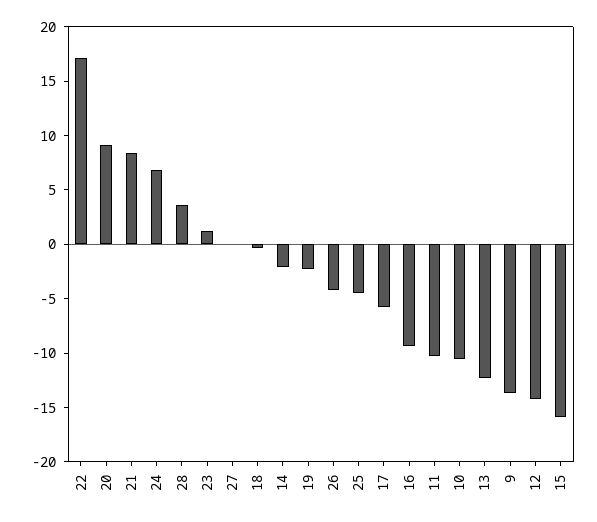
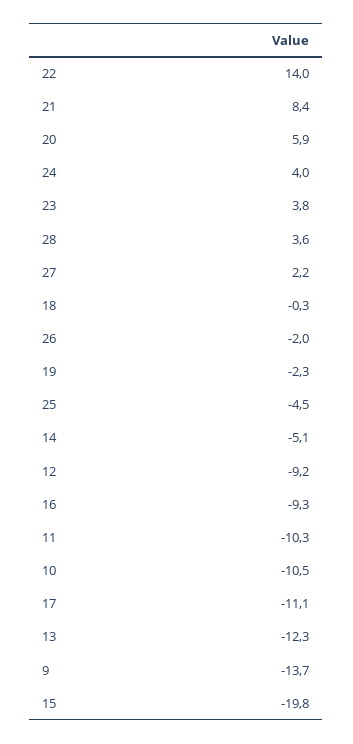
  {
-   "22": 17,
+   "22": 14,
-   "20": 9,
+   "20": 5.9,
    "21": 8.4,
-   "24": 7,
+   "24": 4,
    "28": 3.6,
-   "23": 1,
+   "23": 3.8,
-   "27": 0,
+   "27": 2.2,
    "18": -0.3,
-   "14": -2,
+   "14": -5.1,
    "19": -2.3,
-   "26": -4,
+   "26": -2,
    "25": -4.5,
-   "17": -6,
+   "17": -11.1,
    "16": -9.3,
    "11": -10.3,
    "10": -10.5,
    "13": -12.3,
    "9": -13.7,
-   "12": -14,
+   "12": -9.2,
-   "15": -16
+   "15": -19.8
  }

